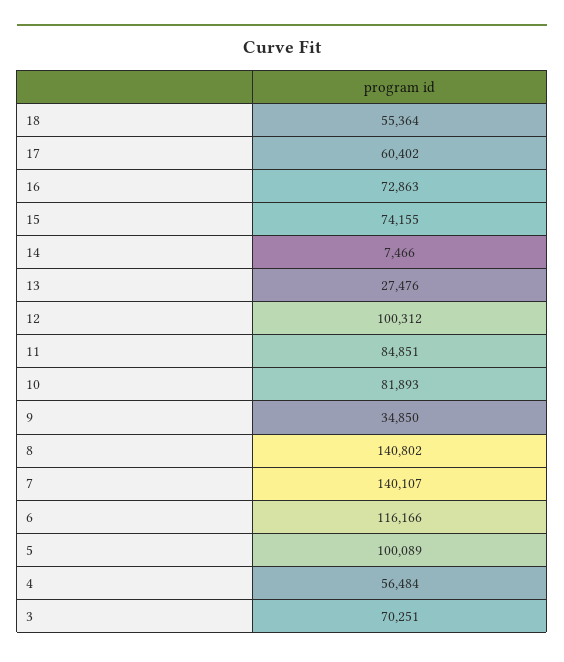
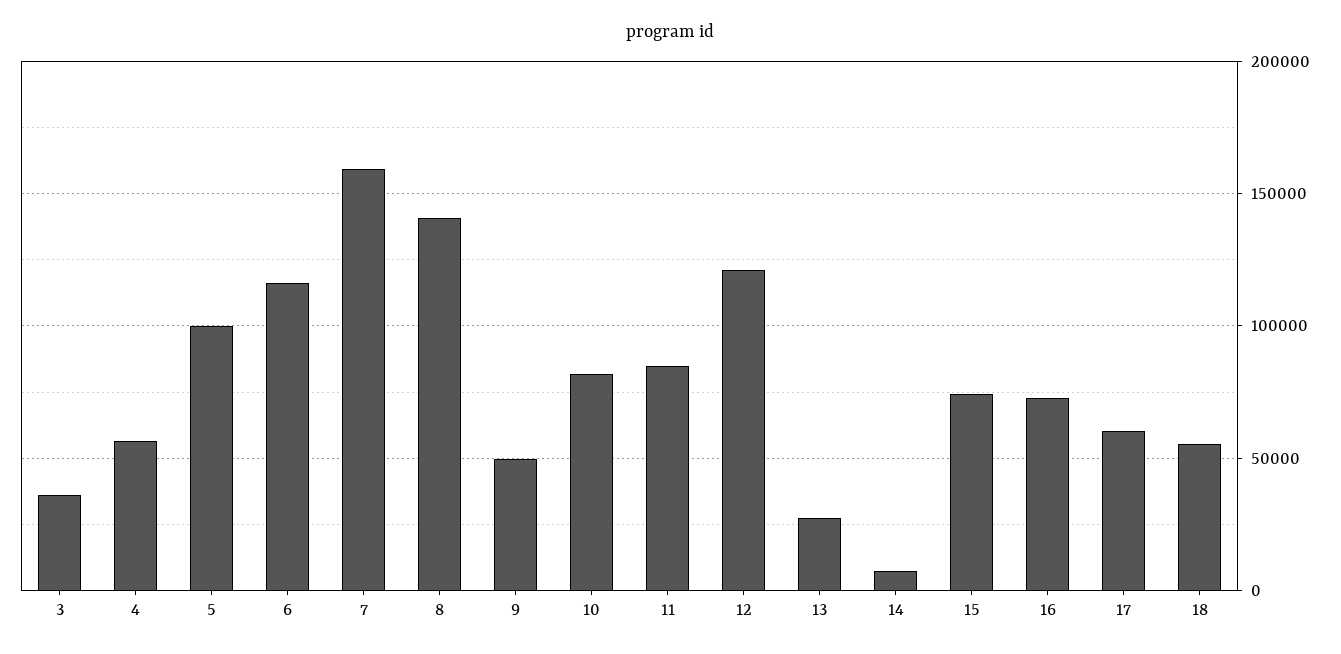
  {
    "18": 55364,
    "17": 60402,
    "16": 72863,
    "15": 74155,
    "14": 7466,
    "13": 27476,
-   "12": 100312,
+   "12": 120000,
    "11": 84851,
    "10": 81893,
-   "9": 34850,
+   "9": 50000,
    "8": 140802,
-   "7": 140107,
+   "7": 160000,
    "6": 116166,
    "5": 100089,
    "4": 56484,
-   "3": 70251
+   "3": 35000
  }

